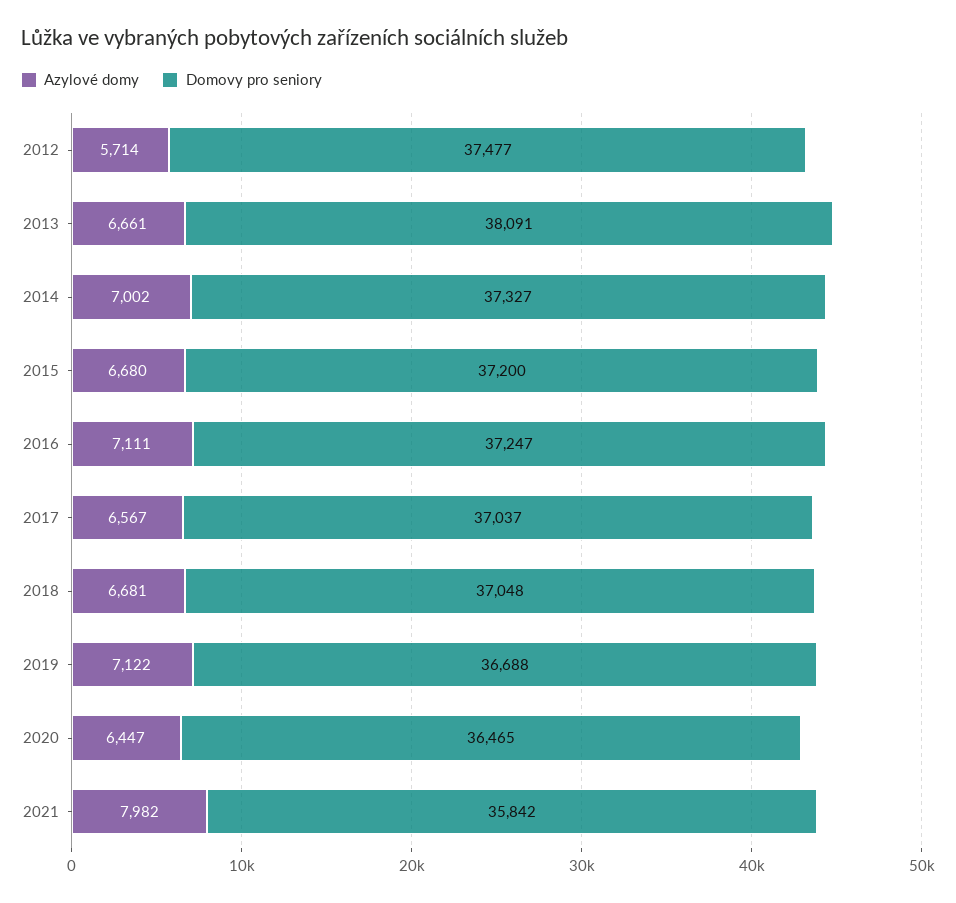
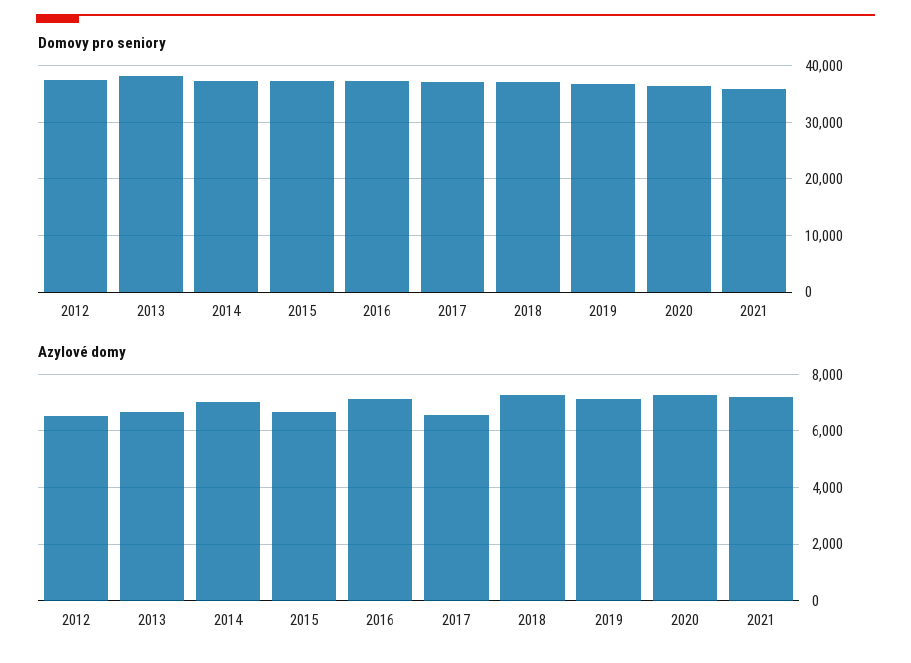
  {
    "Azylové domy": {
-     "2012": 5714,
+     "2012": 6500,
      "2013": 6661,
      "2014": 7002,
      "2015": 6680,
      "2016": 7111,
      "2017": 6567,
-     "2018": 6681,
+     "2018": 7250,
      "2019": 7122,
-     "2020": 6447,
+     "2020": 7250,
-     "2021": 7982
+     "2021": 7250
    },
    "Domovy pro seniory": {
      "2012": 37477,
      "2013": 38091,
      "2014": 37327,
      "2015": 37200,
      "2016": 37247,
      "2017": 37037,
      "2018": 37048,
      "2019": 36688,
      "2020": 36465,
      "2021": 35842
    }
  }

